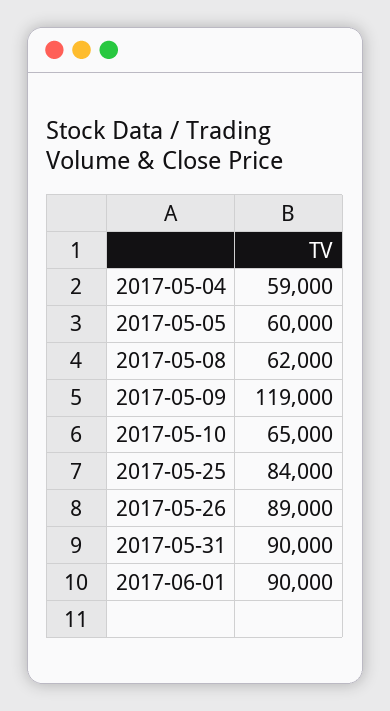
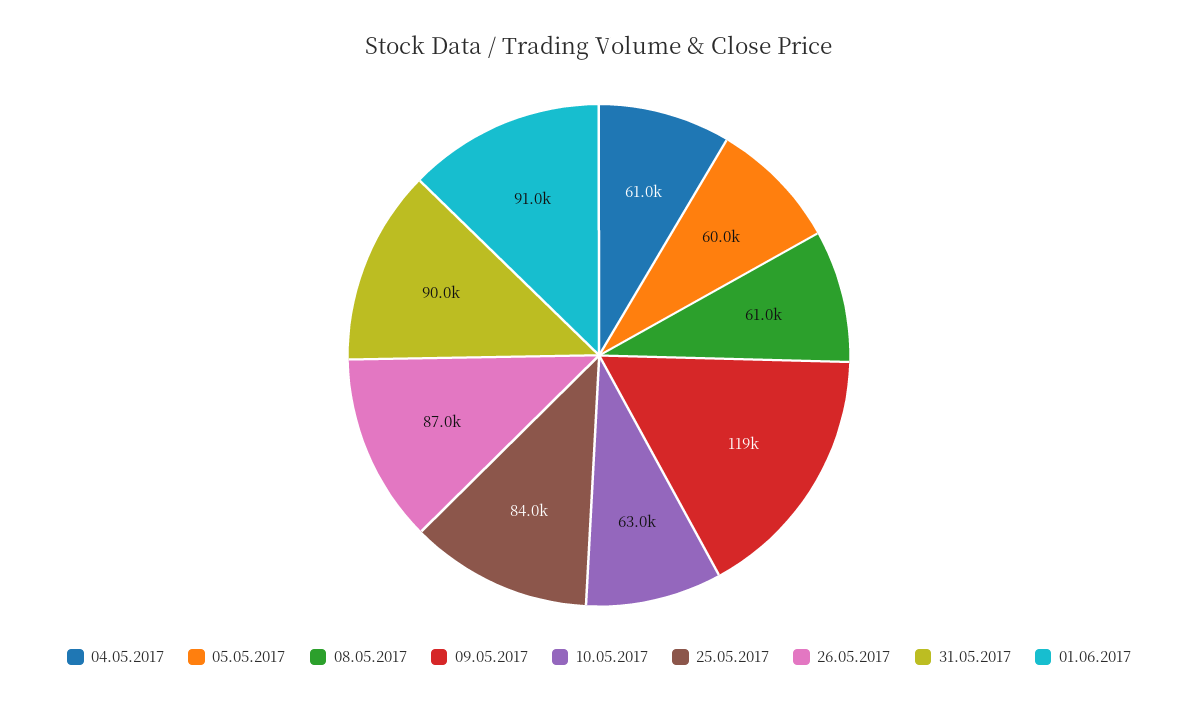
  {
-   "2017-05-04": 59000,
+   "2017-05-04": 61000,
    "2017-05-05": 60000,
-   "2017-05-08": 62000,
+   "2017-05-08": 61000,
    "2017-05-09": 119000,
-   "2017-05-10": 65000,
+   "2017-05-10": 63000,
    "2017-05-25": 84000,
-   "2017-05-26": 89000,
+   "2017-05-26": 87000,
    "2017-05-31": 90000,
-   "2017-06-01": 90000
+   "2017-06-01": 91000
  }

